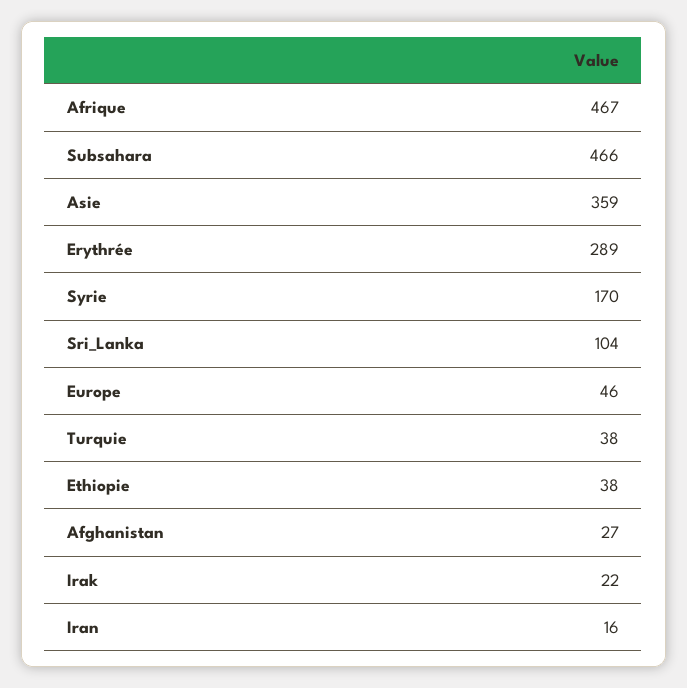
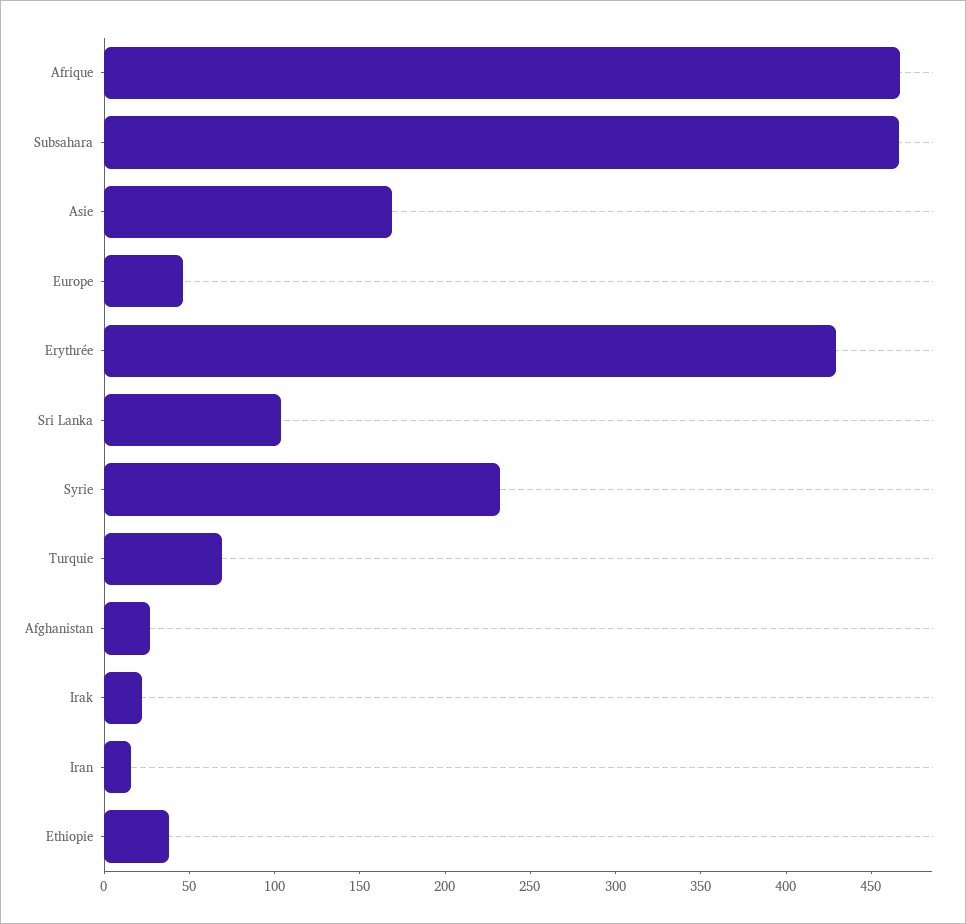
  {
    "Afrique": 467,
    "Subsahara": 466,
-   "Asie": 359,
+   "Asie": 170,
-   "Erythrée": 289,
+   "Erythrée": 430,
-   "Syrie": 170,
+   "Syrie": 230,
    "Sri_Lanka": 104,
    "Europe": 46,
-   "Turquie": 38,
+   "Turquie": 70,
    "Ethiopie": 38,
    "Afghanistan": 27,
    "Irak": 22,
    "Iran": 16
  }

